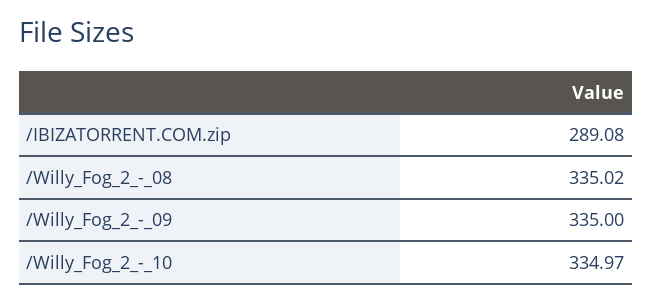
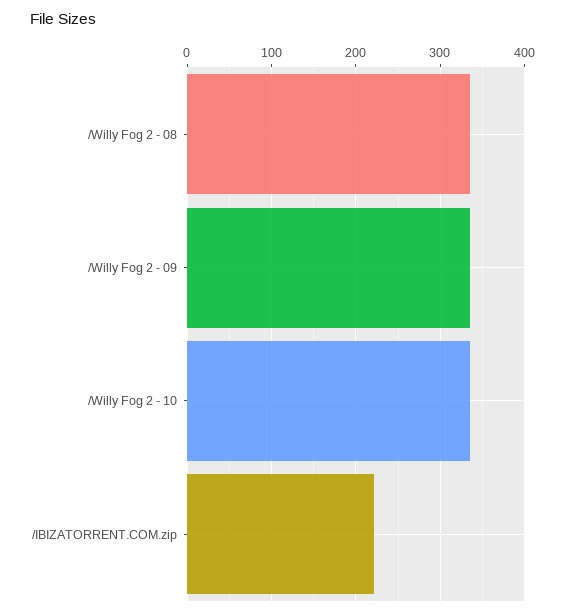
  {
-   "/IBIZATORRENT.COM.zip": 289.08,
+   "/IBIZATORRENT.COM.zip": 220,
    "/Willy_Fog_2_-_08": 335.02,
    "/Willy_Fog_2_-_09": 335,
    "/Willy_Fog_2_-_10": 334.97
  }

